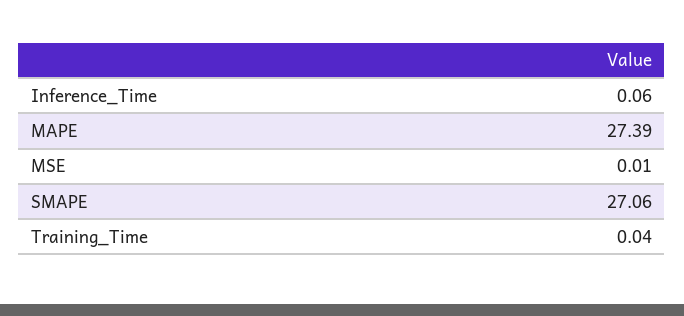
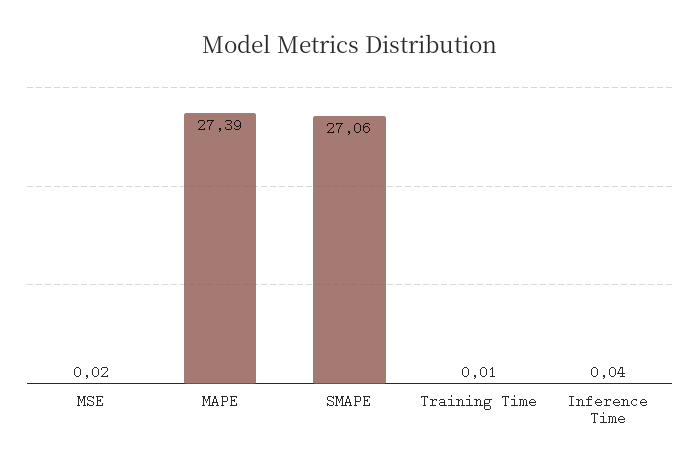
  {
-   "Inference_Time": 0.06,
+   "Inference_Time": 0.04,
    "MAPE": 27.39,
-   "MSE": 0.01,
+   "MSE": 0.02,
    "SMAPE": 27.06,
-   "Training_Time": 0.04
+   "Training_Time": 0.01
  }

